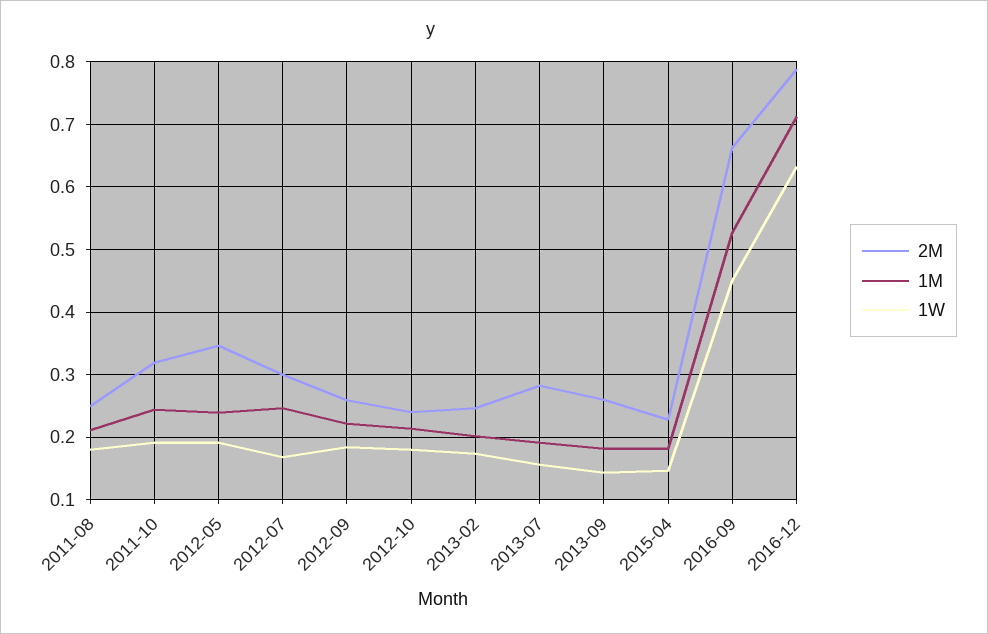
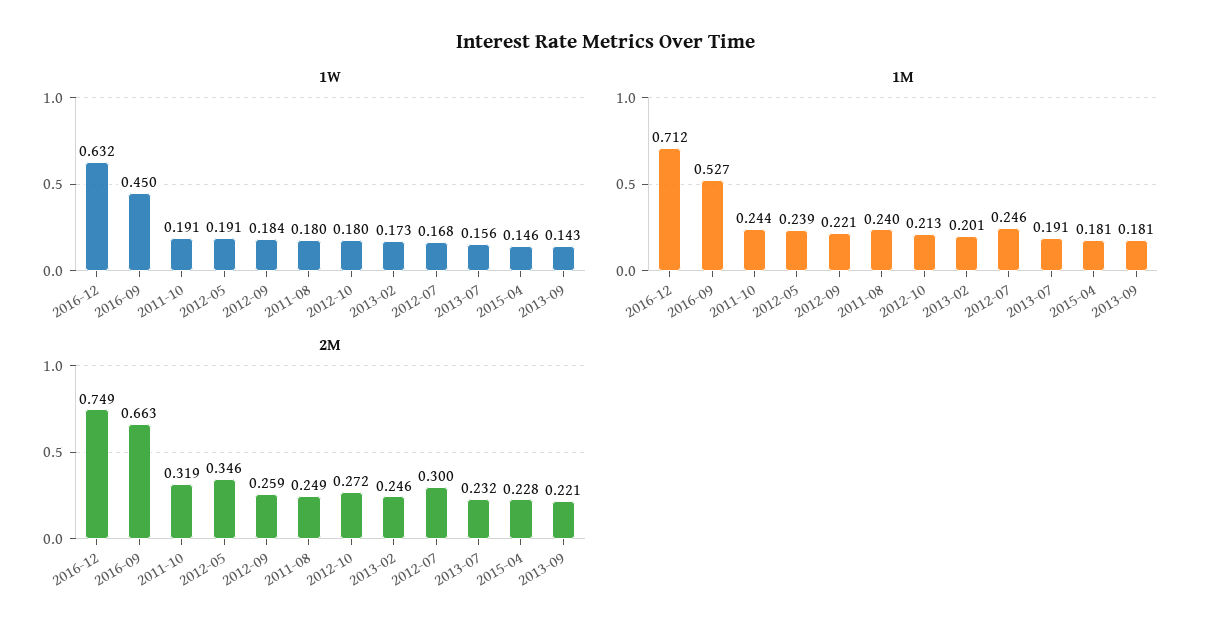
  {
    "2M": {
      "2011-08": 0.249,
      "2011-10": 0.319,
      "2012-05": 0.346,
      "2012-07": 0.3,
      "2012-09": 0.259,
-     "2012-10": 0.24,
+     "2012-10": 0.272,
      "2013-02": 0.246,
-     "2013-07": 0.28,
+     "2013-07": 0.232,
-     "2013-09": 0.26,
+     "2013-09": 0.221,
      "2015-04": 0.228,
      "2016-09": 0.663,
-     "2016-12": 0.79
+     "2016-12": 0.749
    },
    "1M": {
-     "2011-08": 0.21,
+     "2011-08": 0.24,
      "2011-10": 0.244,
      "2012-05": 0.239,
      "2012-07": 0.246,
      "2012-09": 0.221,
      "2012-10": 0.213,
      "2013-02": 0.201,
      "2013-07": 0.191,
      "2013-09": 0.181,
      "2015-04": 0.181,
      "2016-09": 0.527,
      "2016-12": 0.712
    },
    "1W": {
      "2011-08": 0.18,
      "2011-10": 0.191,
      "2012-05": 0.191,
      "2012-07": 0.168,
      "2012-09": 0.184,
      "2012-10": 0.18,
      "2013-02": 0.173,
      "2013-07": 0.156,
      "2013-09": 0.143,
      "2015-04": 0.146,
      "2016-09": 0.45,
      "2016-12": 0.632
    }
  }

